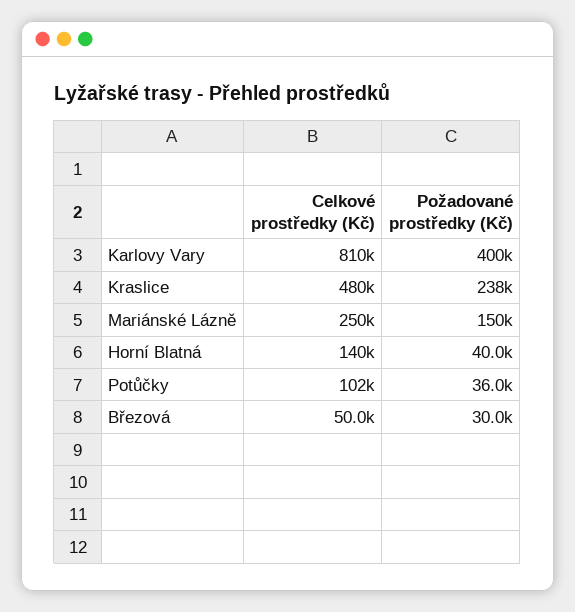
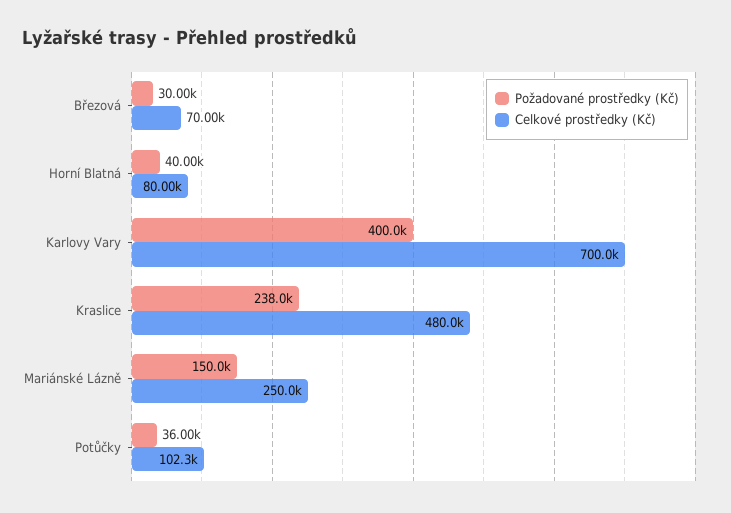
  {
    "Celkové prostředky (Kč)": {
-     "Karlovy Vary": 810000,
+     "Karlovy Vary": 700000,
      "Kraslice": 480000,
      "Mariánské Lázně": 250000,
-     "Horní Blatná": 140000,
+     "Horní Blatná": 80000,
      "Potůčky": 102300,
-     "Březová": 50000
+     "Březová": 70000
    },
    "Požadované prostředky (Kč)": {
      "Karlovy Vary": 400000,
      "Kraslice": 238000,
      "Mariánské Lázně": 150000,
      "Horní Blatná": 40000,
      "Potůčky": 36000,
      "Březová": 30000
    }
  }

